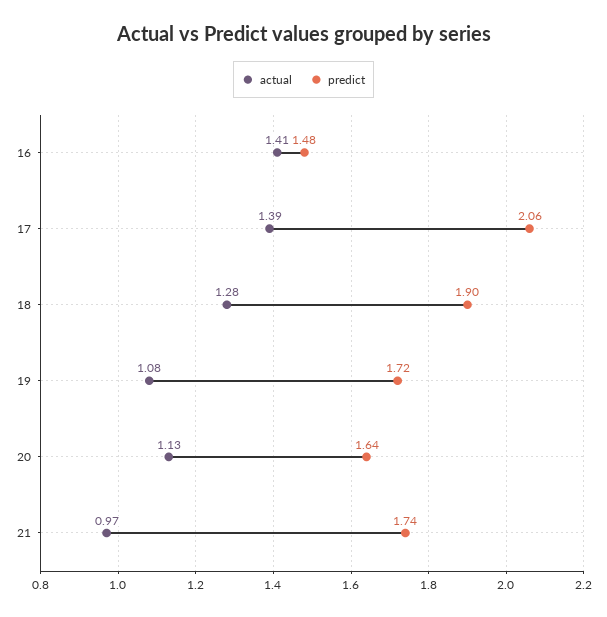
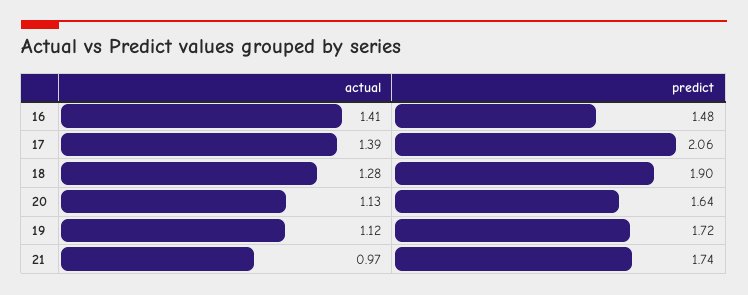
  {
    "actual": {
      "16": 1.41,
      "17": 1.39,
      "18": 1.28,
-     "19": 1.08,
+     "19": 1.12,
      "20": 1.13,
      "21": 0.97
    },
    "predict": {
      "16": 1.48,
      "17": 2.06,
      "18": 1.9,
      "19": 1.72,
      "20": 1.64,
      "21": 1.74
    }
  }

